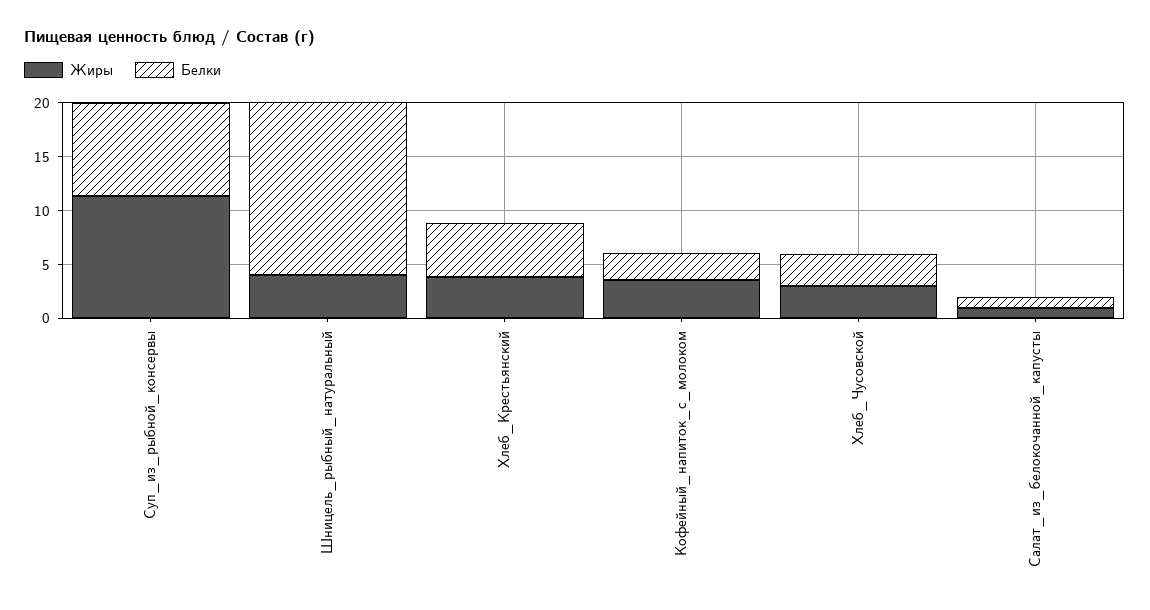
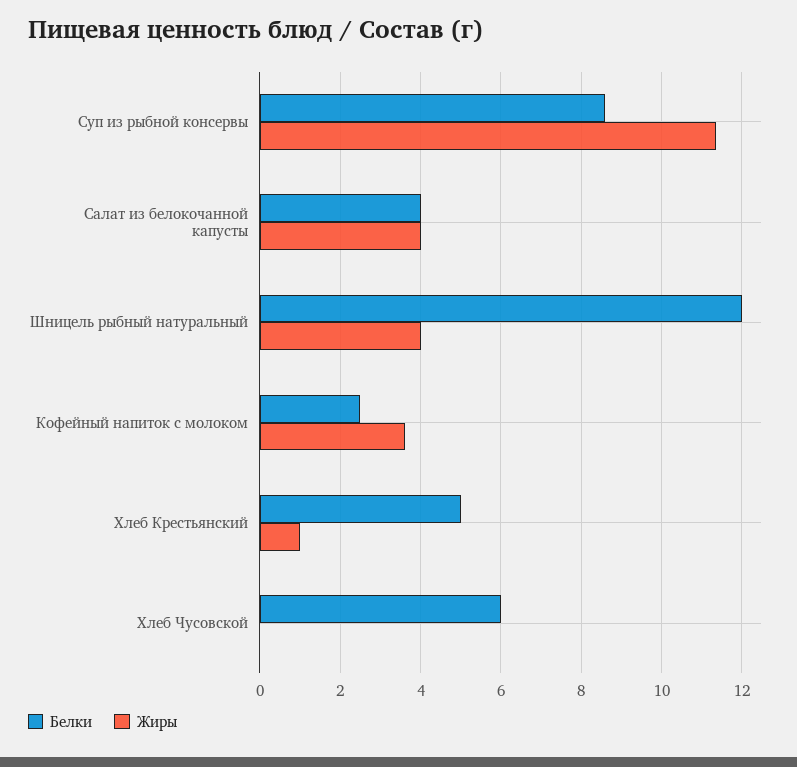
  {
    "Жиры": {
      "Суп_из_рыбной_консервы": 11.4,
      "Шницель_рыбный_натуральный": 4,
-     "Хлеб_Крестьянский": 4,
+     "Хлеб_Крестьянский": 1,
      "Кофейный_напиток_с_молоком": 3.6,
-     "Хлеб_Чусовской": 3,
+     "Хлеб_Чусовской": 0,
-     "Салат_из_белокочанной_капусты": 1
+     "Салат_из_белокочанной_капусты": 4
    },
    "Белки": {
      "Суп_из_рыбной_консервы": 8.6,
-     "Шницель_рыбный_натуральный": 16,
+     "Шницель_рыбный_натуральный": 12,
      "Хлеб_Крестьянский": 5,
      "Кофейный_напиток_с_молоком": 2.6,
-     "Хлеб_Чусовской": 3,
+     "Хлеб_Чусовской": 6,
-     "Салат_из_белокочанной_капусты": 1
+     "Салат_из_белокочанной_капусты": 4
    }
  }

